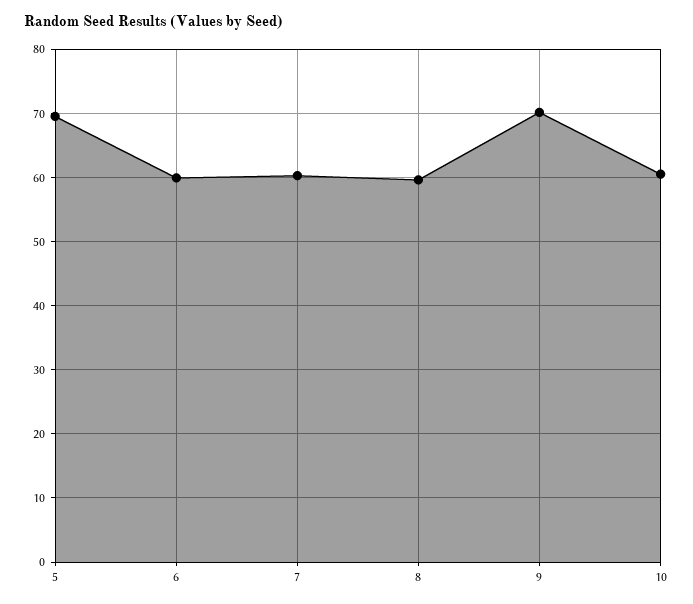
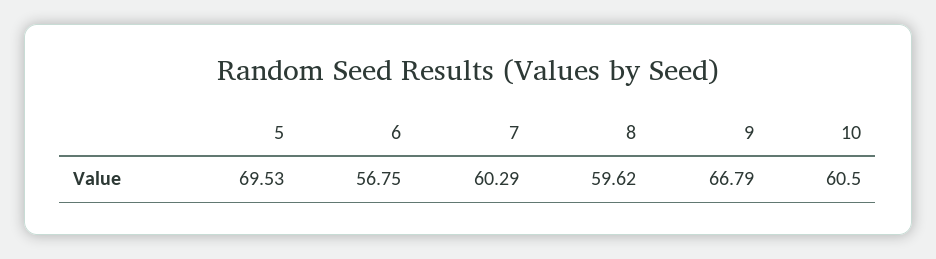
  {
    "5": 69.53,
-   "6": 60,
+   "6": 56.75,
    "7": 60.29,
    "8": 59.62,
-   "9": 70,
+   "9": 66.79,
    "10": 60.5
  }

